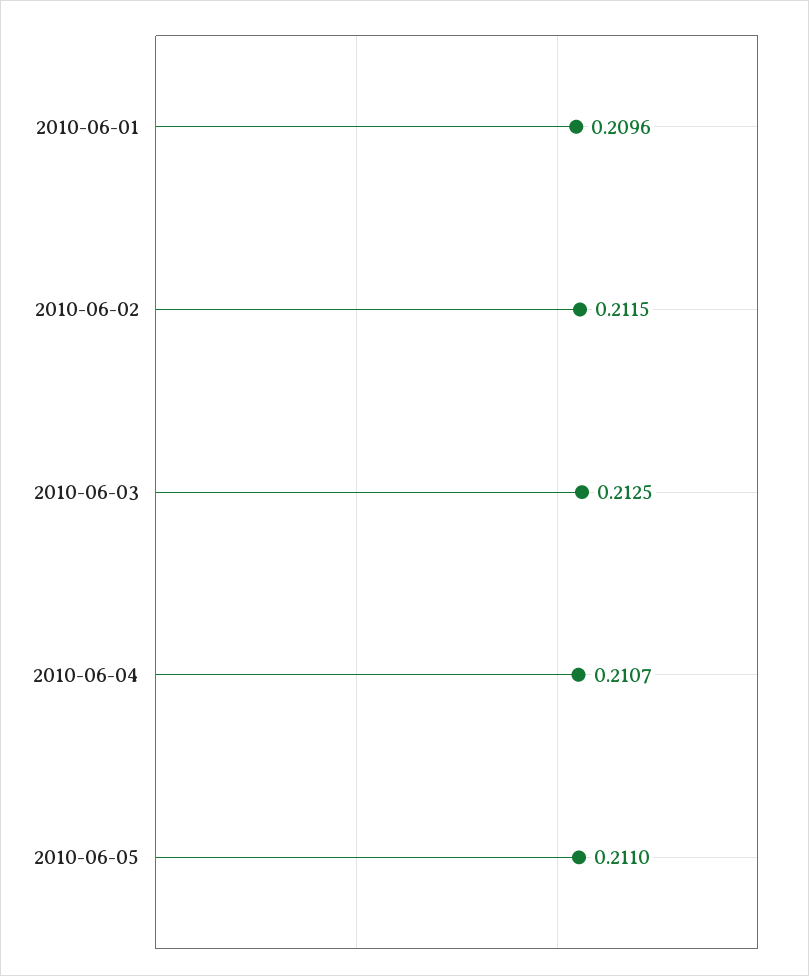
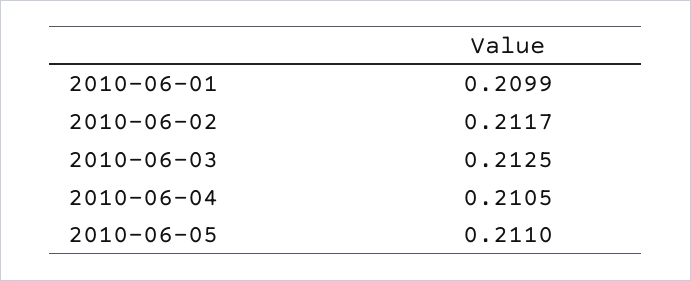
  {
-   "2010-06-01": 0.2096,
+   "2010-06-01": 0.2099,
-   "2010-06-02": 0.2115,
+   "2010-06-02": 0.2117,
    "2010-06-03": 0.2125,
-   "2010-06-04": 0.2107,
+   "2010-06-04": 0.2105,
    "2010-06-05": 0.211
  }

